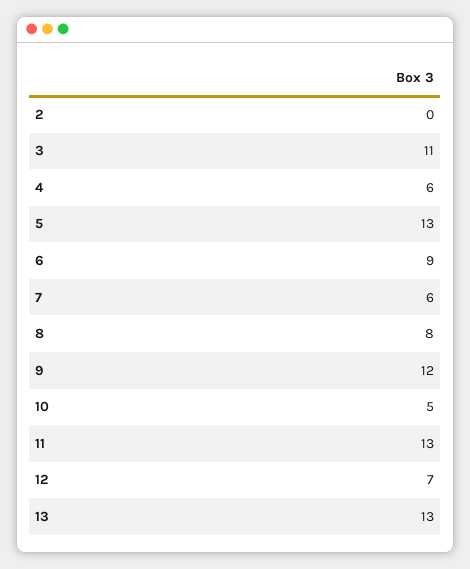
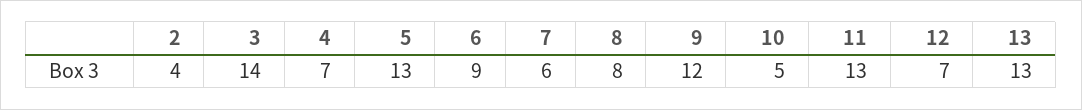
  {
-   "2": 0,
+   "2": 4,
-   "3": 11,
+   "3": 14,
-   "4": 6,
+   "4": 7,
    "5": 13,
    "6": 9,
    "7": 6,
    "8": 8,
    "9": 12,
    "10": 5,
    "11": 13,
    "12": 7,
    "13": 13
  }

